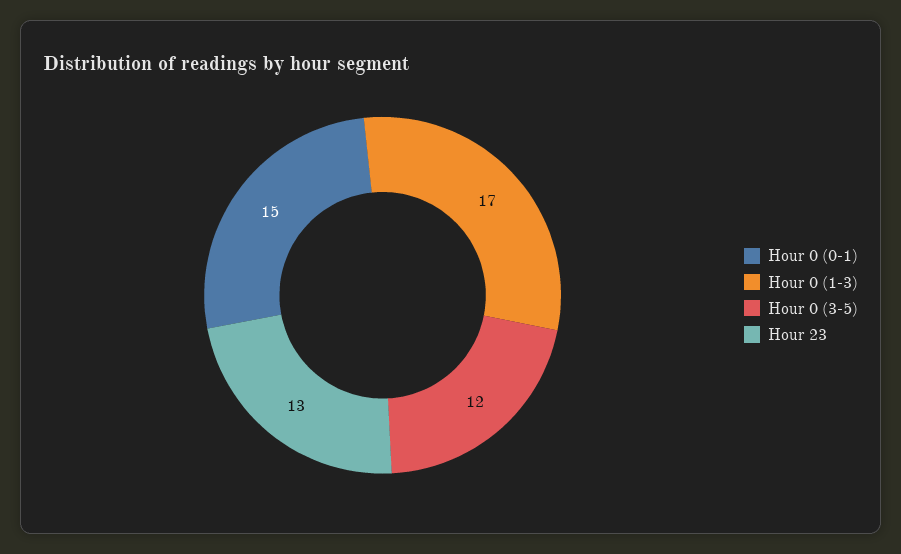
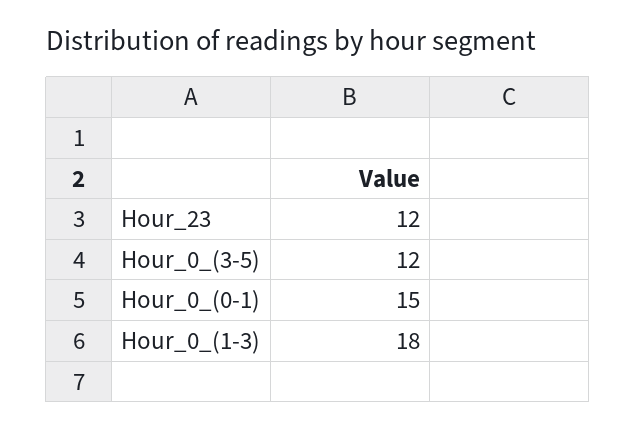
  {
    "Hour 0 (0-1)": 15,
-   "Hour 0 (1-3)": 17,
+   "Hour 0 (1-3)": 18,
    "Hour 0 (3-5)": 12,
-   "Hour 23": 13
+   "Hour 23": 12
  }

